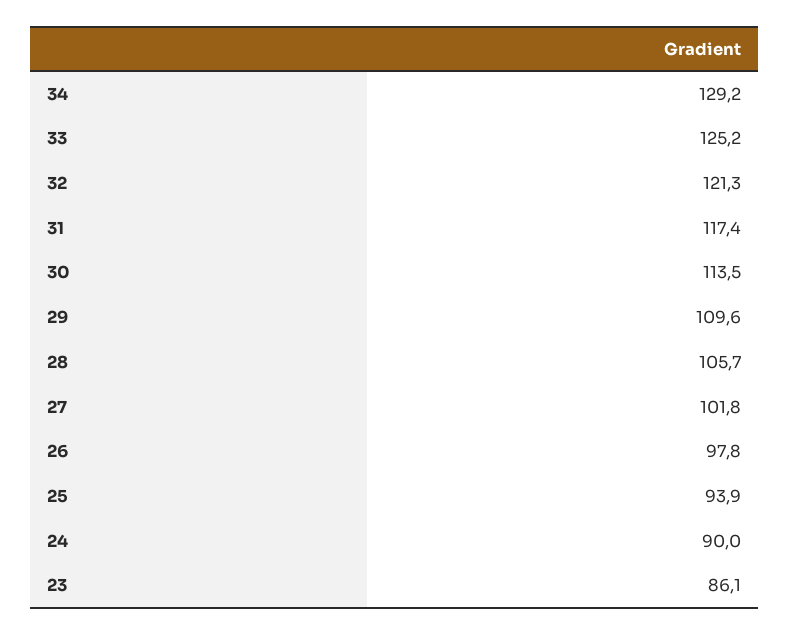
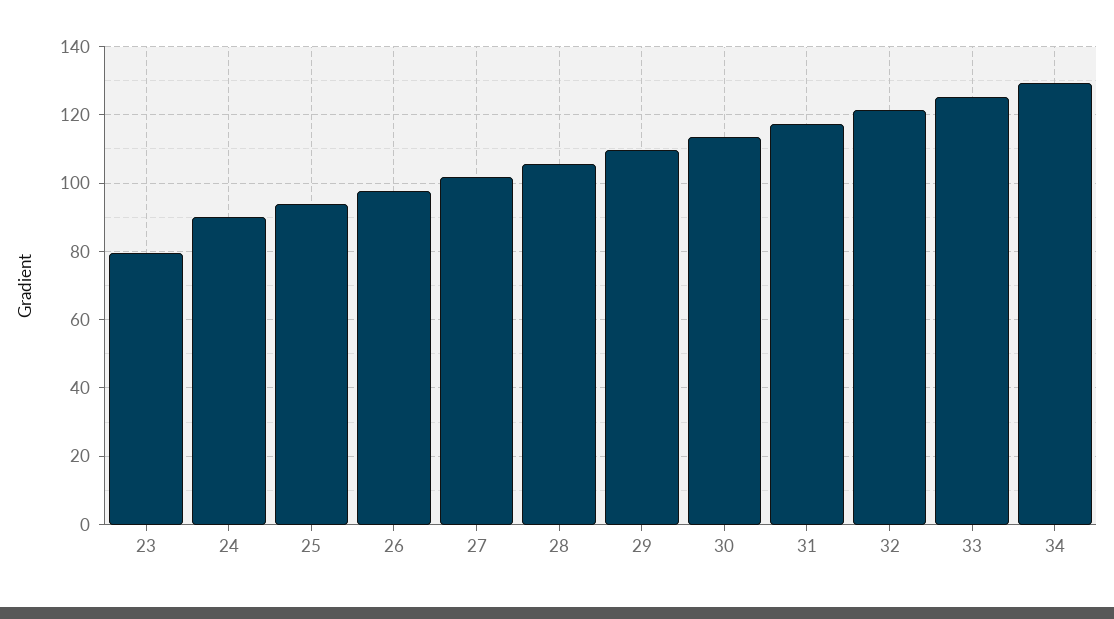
  {
    "34": 129.2,
    "33": 125.2,
    "32": 121.3,
    "31": 117.4,
    "30": 113.5,
    "29": 109.6,
    "28": 105.7,
    "27": 101.8,
    "26": 97.8,
    "25": 93.9,
    "24": 90,
-   "23": 86.1
+   "23": 80
  }

